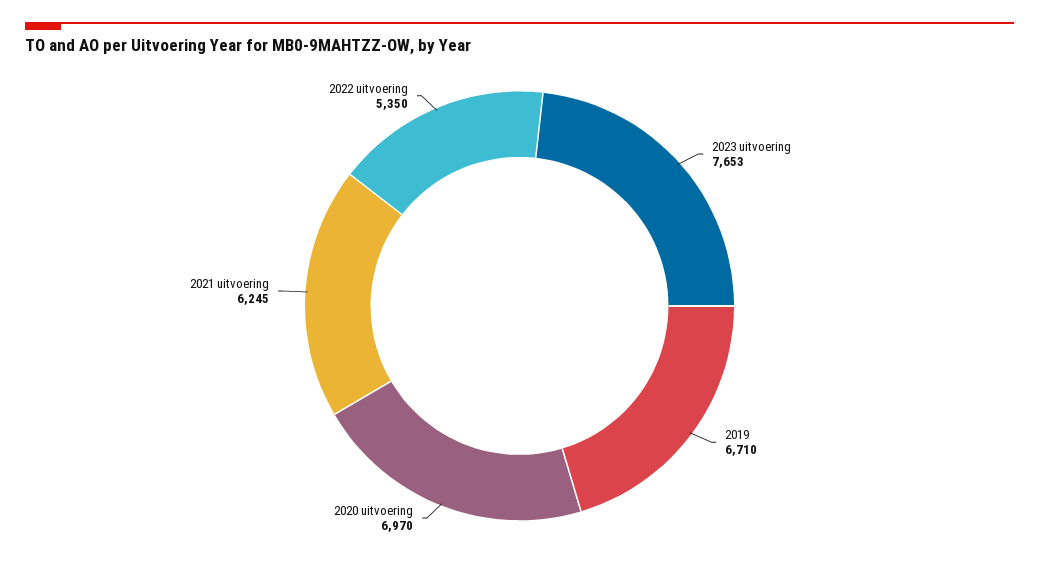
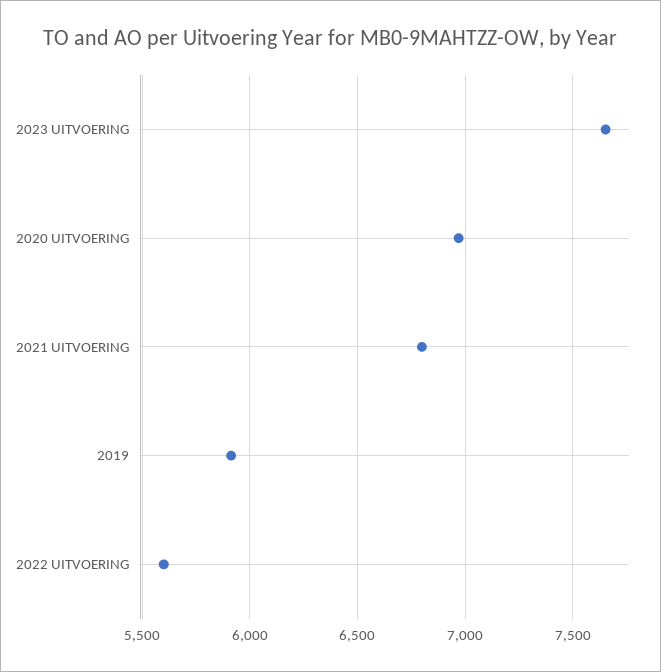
  {
    "2023 uitvoering": 7653,
-   "2019": 6710,
+   "2019": 5900,
    "2020 uitvoering": 6970,
-   "2021 uitvoering": 6245,
+   "2021 uitvoering": 6800,
-   "2022 uitvoering": 5350
+   "2022 uitvoering": 5600
  }

